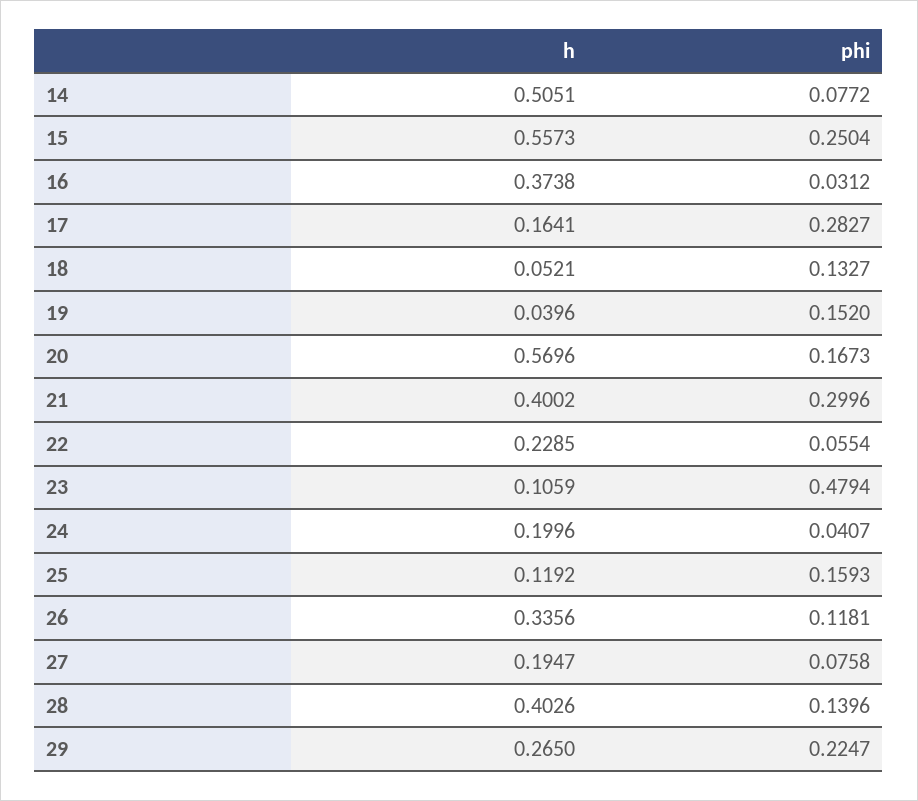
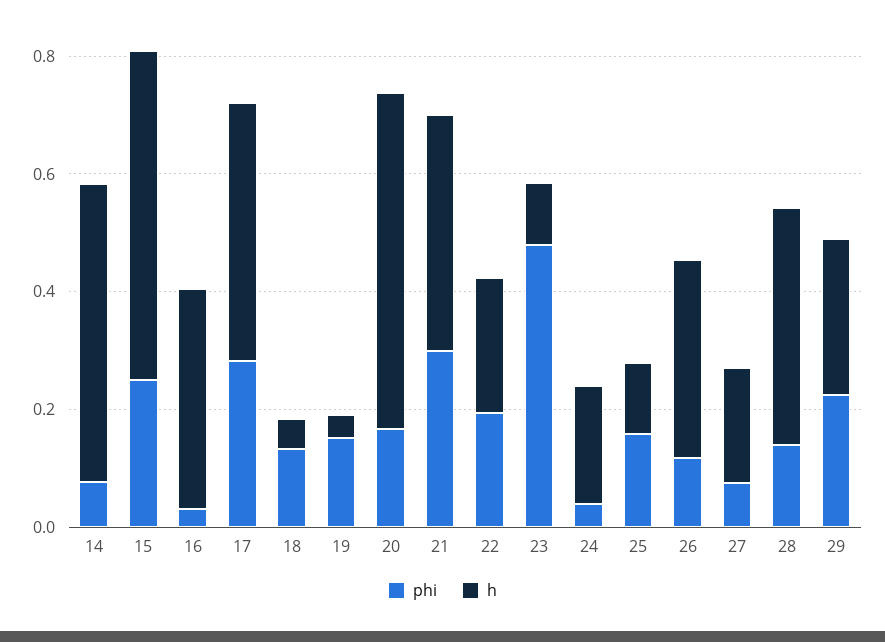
  {
    "h": {
      "14": 0.5051,
      "15": 0.5573,
      "16": 0.3738,
-     "17": 0.1641,
+     "17": 0.45,
      "18": 0.0521,
      "19": 0.0396,
      "20": 0.5696,
      "21": 0.4002,
      "22": 0.2285,
      "23": 0.1059,
      "24": 0.1996,
      "25": 0.1192,
      "26": 0.3356,
      "27": 0.1947,
      "28": 0.4026,
      "29": 0.265
    },
    "phi": {
      "14": 0.0772,
      "15": 0.2504,
      "16": 0.0312,
      "17": 0.2827,
      "18": 0.1327,
      "19": 0.152,
      "20": 0.1673,
      "21": 0.2996,
-     "22": 0.0554,
+     "22": 0.2,
      "23": 0.4794,
      "24": 0.0407,
      "25": 0.1593,
      "26": 0.1181,
      "27": 0.0758,
      "28": 0.1396,
      "29": 0.2247
    }
  }

